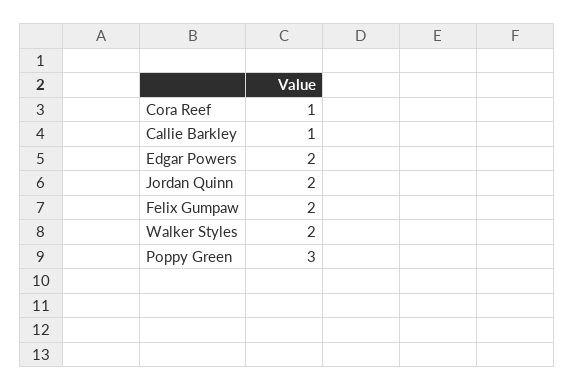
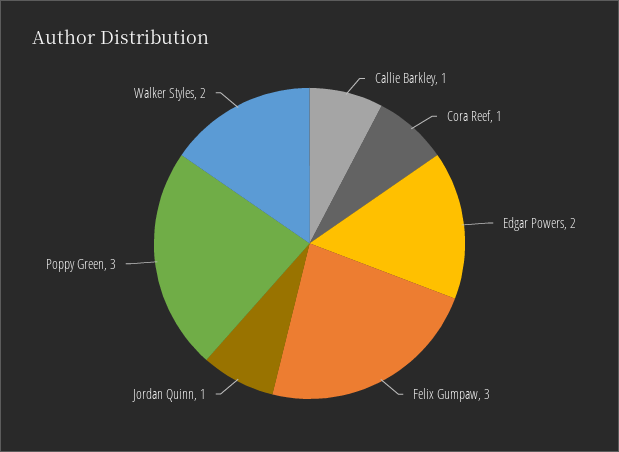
  {
    "Cora Reef": 1,
    "Callie Barkley": 1,
    "Edgar Powers": 2,
-   "Jordan Quinn": 2,
+   "Jordan Quinn": 1,
-   "Felix Gumpaw": 2,
+   "Felix Gumpaw": 3,
    "Walker Styles": 2,
    "Poppy Green": 3
  }

